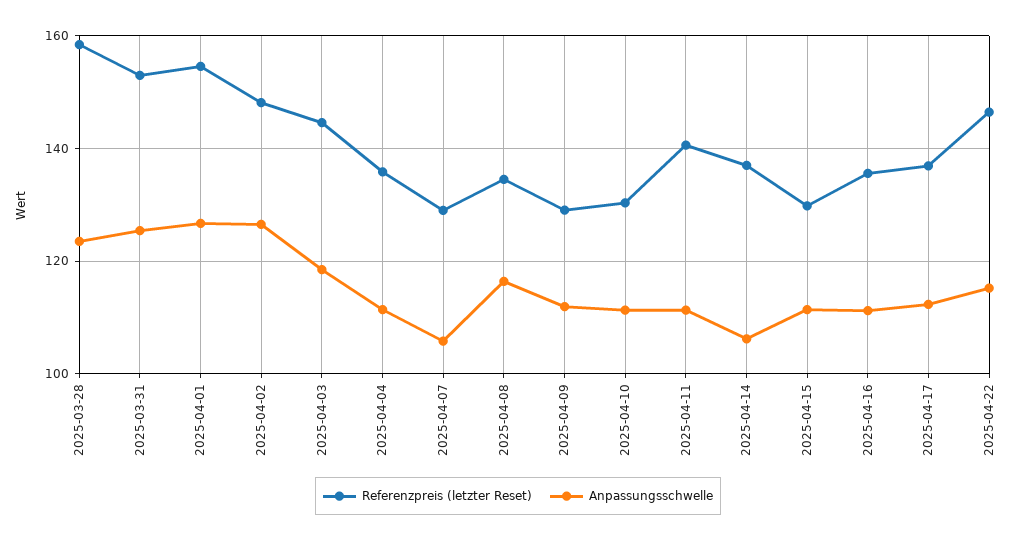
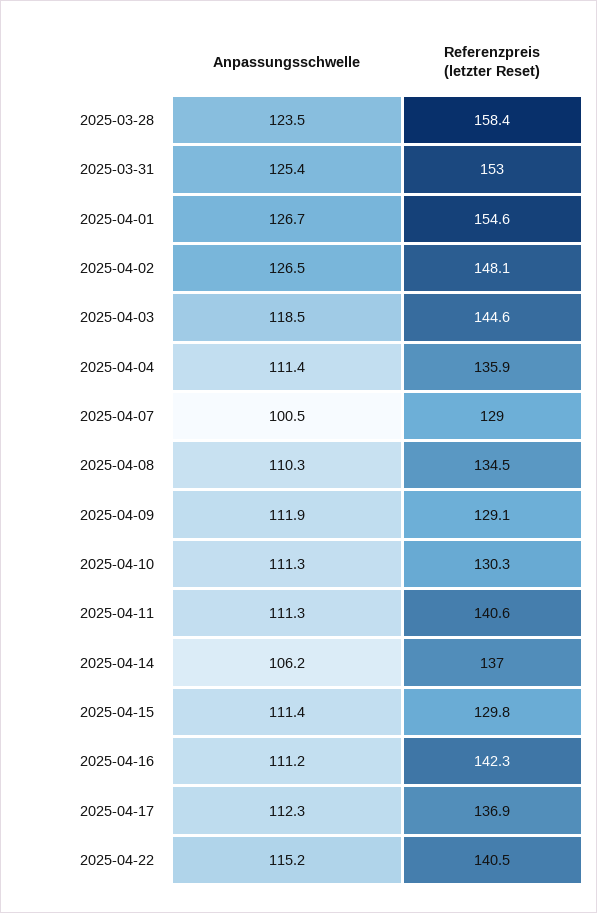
  {
    "Referenzpreis (letzter Reset)": {
      "2025-03-28": 158.4,
      "2025-03-31": 153,
      "2025-04-01": 154.6,
      "2025-04-02": 148.1,
      "2025-04-03": 144.6,
      "2025-04-04": 135.9,
      "2025-04-07": 129,
      "2025-04-08": 134.5,
      "2025-04-09": 129.1,
      "2025-04-10": 130.3,
      "2025-04-11": 140.6,
      "2025-04-14": 137,
      "2025-04-15": 129.8,
-     "2025-04-16": 136,
+     "2025-04-16": 142.3,
      "2025-04-17": 136.9,
-     "2025-04-22": 146
+     "2025-04-22": 140.5
    },
    "Anpassungsschwelle": {
      "2025-03-28": 123.5,
      "2025-03-31": 125.4,
      "2025-04-01": 126.7,
      "2025-04-02": 126.5,
      "2025-04-03": 118.5,
      "2025-04-04": 111.4,
-     "2025-04-07": 106,
+     "2025-04-07": 100.5,
-     "2025-04-08": 116,
+     "2025-04-08": 110.3,
      "2025-04-09": 111.9,
      "2025-04-10": 111.3,
      "2025-04-11": 111.3,
      "2025-04-14": 106.2,
      "2025-04-15": 111.4,
      "2025-04-16": 111.2,
      "2025-04-17": 112.3,
      "2025-04-22": 115.2
    }
  }

